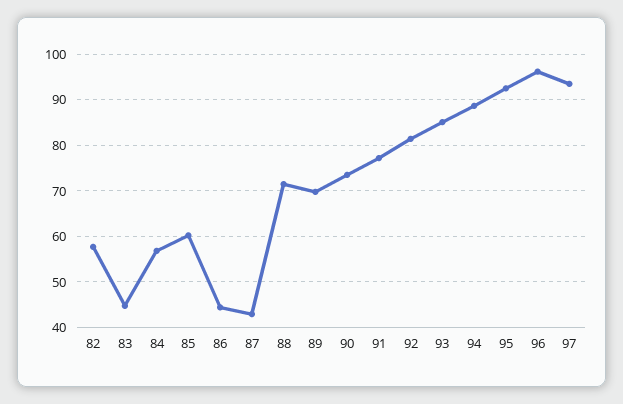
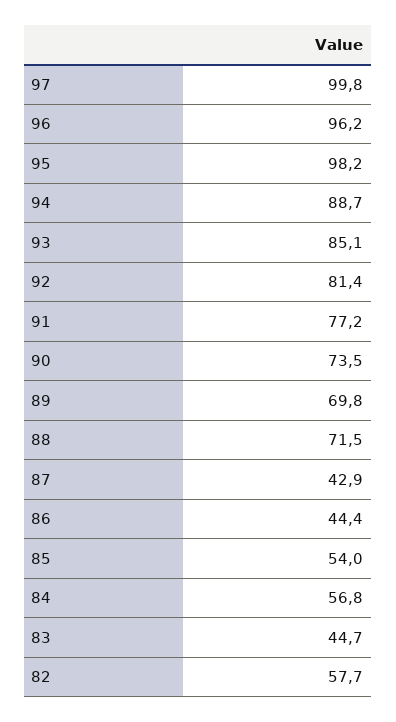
  {
    "82": 57.7,
    "83": 44.7,
    "84": 56.8,
-   "85": 60,
+   "85": 54,
    "86": 44.4,
    "87": 42.9,
    "88": 71.5,
    "89": 69.8,
    "90": 73.5,
    "91": 77.2,
    "92": 81.4,
    "93": 85.1,
    "94": 88.7,
-   "95": 92,
+   "95": 98.2,
    "96": 96.2,
-   "97": 94
+   "97": 99.8
  }

